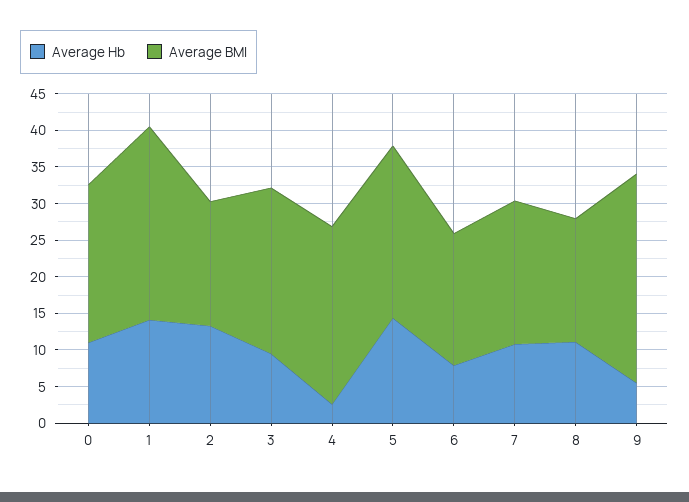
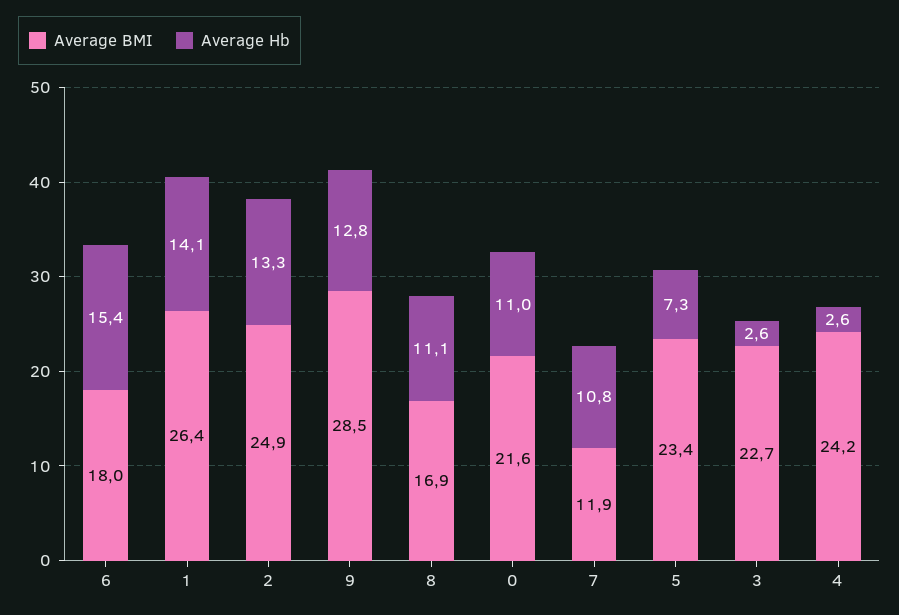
  {
    "Average Hb": {
      "0": 11,
      "1": 14.1,
      "2": 13.3,
-     "3": 10,
+     "3": 2.6,
      "4": 2.6,
-     "5": 15,
+     "5": 7.3,
-     "6": 7.5,
+     "6": 15.4,
      "7": 10.8,
      "8": 11.1,
-     "9": 5
+     "9": 12.8
    },
    "Average BMI": {
      "0": 21.6,
      "1": 26.4,
-     "2": 17.5,
+     "2": 24.9,
      "3": 22.7,
      "4": 24.2,
      "5": 23.4,
      "6": 18,
-     "7": 20,
+     "7": 11.9,
      "8": 16.9,
      "9": 28.5
    }
  }

